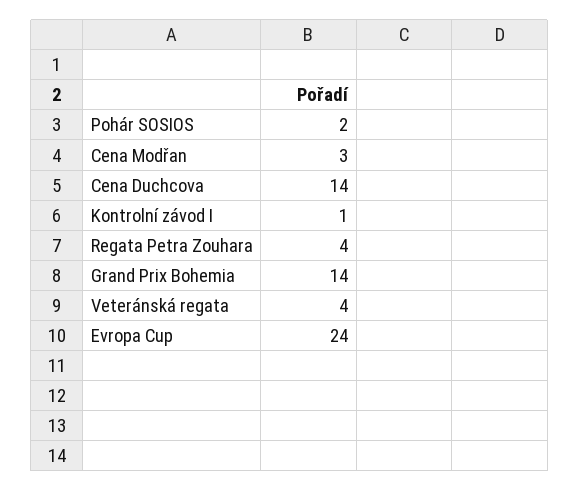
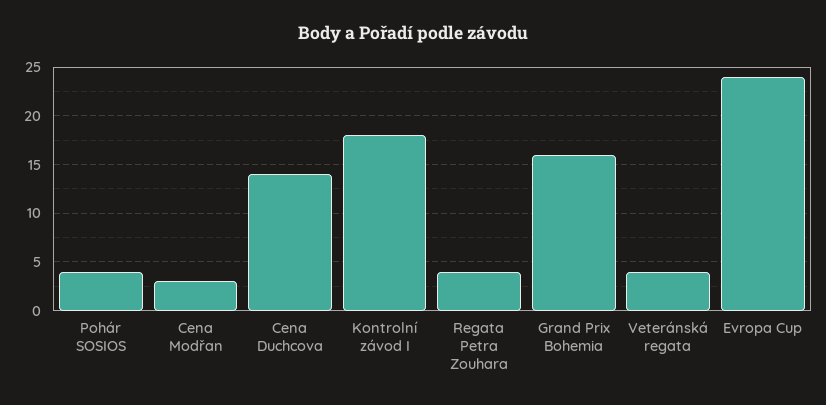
  {
-   "Pohár SOSIOS": 2,
+   "Pohár SOSIOS": 4,
    "Cena Modřan": 3,
    "Cena Duchcova": 14,
-   "Kontrolní závod I": 1,
+   "Kontrolní závod I": 18,
    "Regata Petra Zouhara": 4,
-   "Grand Prix Bohemia": 14,
+   "Grand Prix Bohemia": 16,
    "Veteránská regata": 4,
    "Evropa Cup": 24
  }

